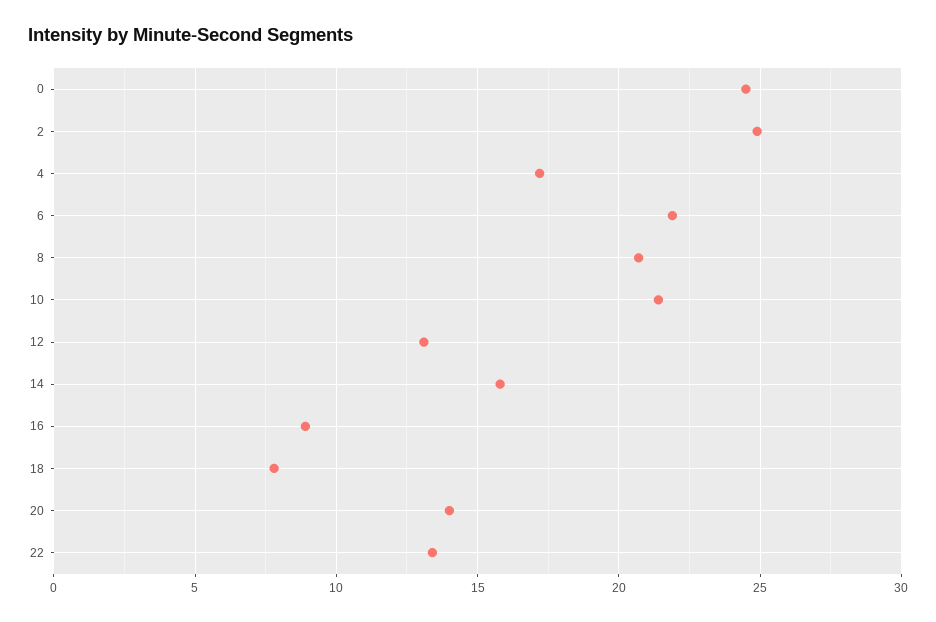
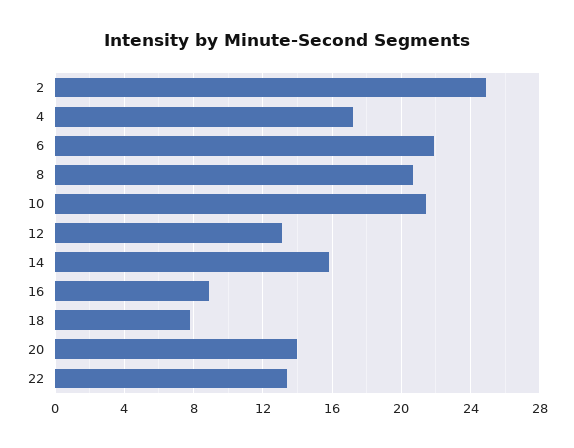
  {
-   "0": 24.5,
    "2": 25,
    "4": 17,
    "6": 22,
    "8": 20.5,
    "10": 21.5,
    "12": 13,
    "14": 16,
    "16": 9,
    "18": 8,
    "20": 14,
    "22": 13.5
  }

